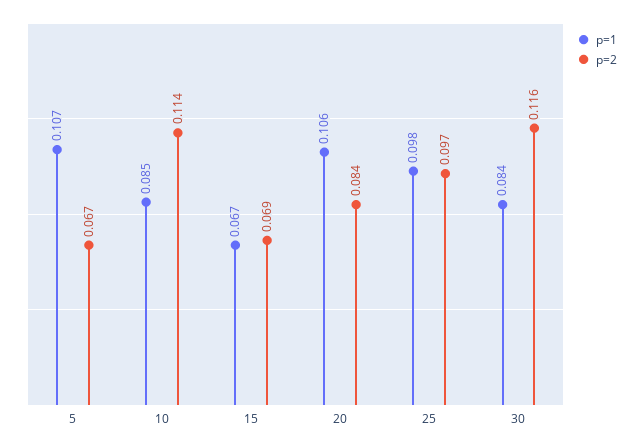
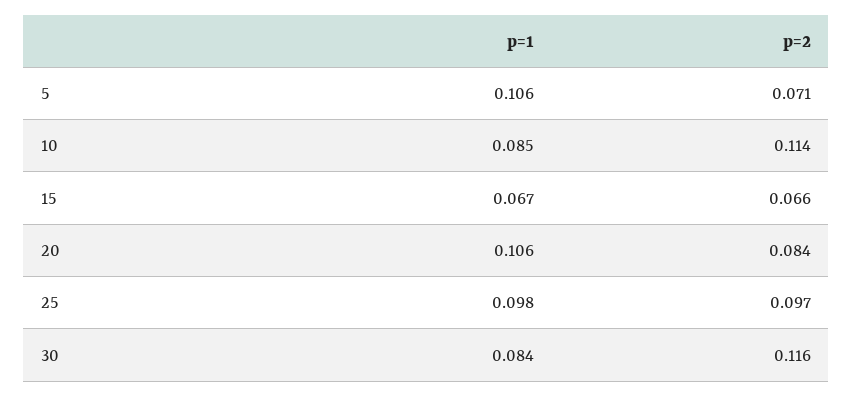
  {
    "p=1": {
-     "5": 0.107,
+     "5": 0.106,
      "10": 0.085,
      "15": 0.067,
      "20": 0.106,
      "25": 0.098,
      "30": 0.084
    },
    "p=2": {
-     "5": 0.067,
+     "5": 0.071,
      "10": 0.114,
-     "15": 0.069,
+     "15": 0.066,
      "20": 0.084,
      "25": 0.097,
      "30": 0.116
    }
  }

